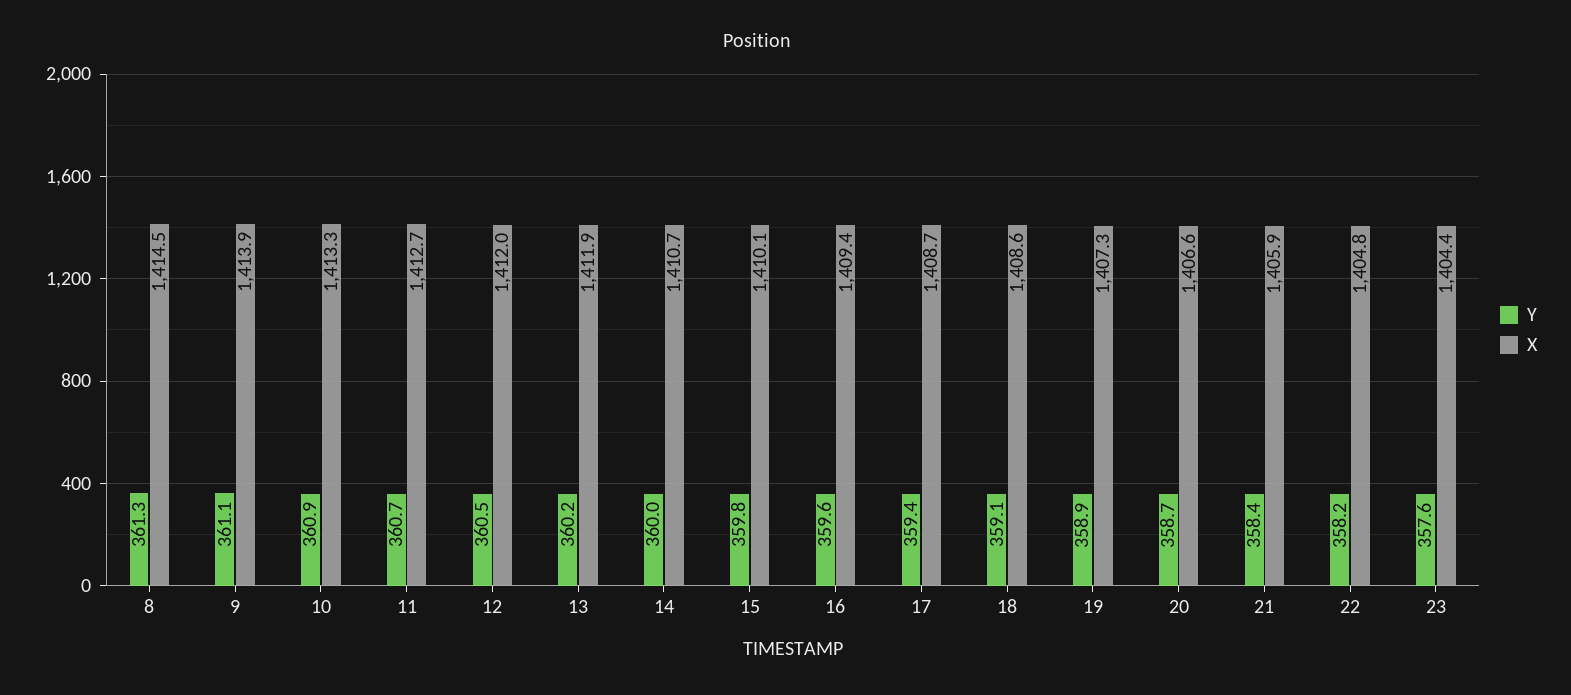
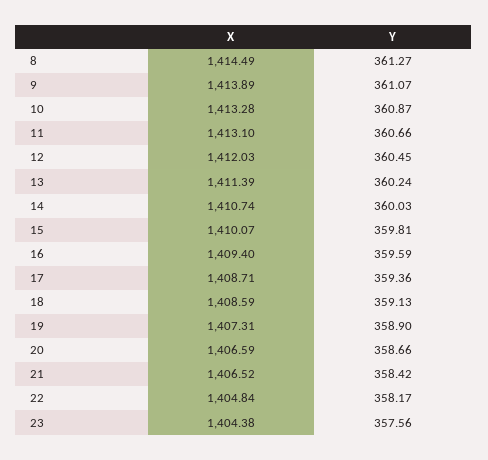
  {
    "Y": {
      "8": 361.27,
      "9": 361.07,
      "10": 360.87,
      "11": 360.66,
      "12": 360.45,
      "13": 360.24,
      "14": 360.03,
      "15": 359.81,
      "16": 359.59,
      "17": 359.36,
      "18": 359.13,
      "19": 358.9,
      "20": 358.66,
      "21": 358.42,
      "22": 358.17,
      "23": 357.56
    },
    "X": {
      "8": 1414.49,
      "9": 1413.89,
      "10": 1413.28,
-     "11": 1412.7,
+     "11": 1413.1,
      "12": 1412.03,
-     "13": 1411.9,
+     "13": 1411.39,
      "14": 1410.74,
      "15": 1410.07,
      "16": 1409.4,
      "17": 1408.71,
      "18": 1408.59,
      "19": 1407.31,
      "20": 1406.59,
-     "21": 1405.9,
+     "21": 1406.52,
      "22": 1404.84,
      "23": 1404.38
    }
  }

